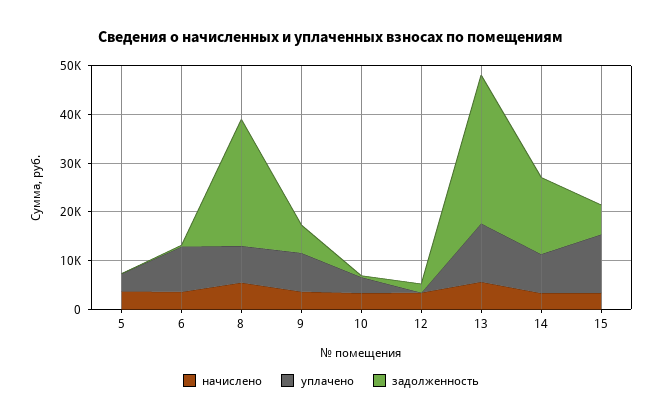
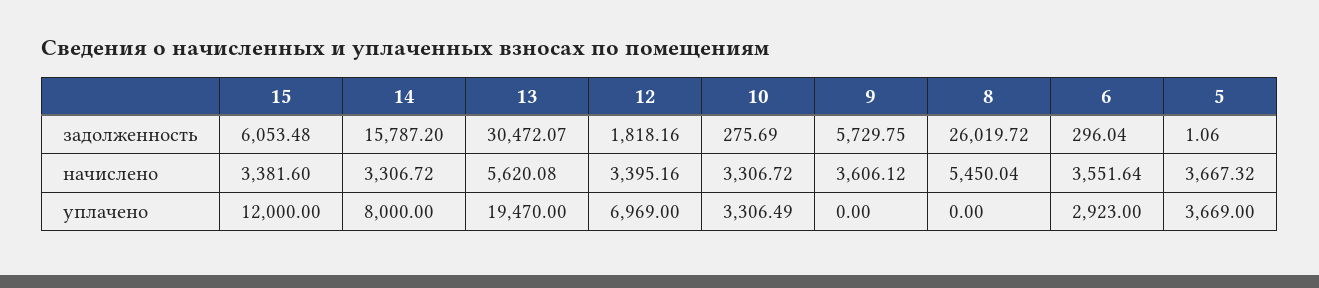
  {
    "начислено": {
      "5": 3667.32,
      "6": 3551.64,
      "8": 5450.04,
      "9": 3606.12,
      "10": 3306.72,
      "12": 3395.16,
      "13": 5620.08,
      "14": 3306.72,
      "15": 3381.6
    },
    "уплачено": {
      "5": 3669,
-     "6": 10000,
+     "6": 2923,
-     "8": 8000,
+     "8": 0,
-     "9": 8000,
+     "9": 0,
      "10": 3306.49,
-     "12": 0,
+     "12": 6969,
-     "13": 12000,
+     "13": 19470,
      "14": 8000,
      "15": 12000
    },
    "задолженность": {
      "5": 1.06,
      "6": 296.04,
      "8": 26019.72,
      "9": 5729.75,
      "10": 275.69,
      "12": 1818.16,
      "13": 30472.07,
      "14": 15787.2,
      "15": 6053.48
    }
  }

